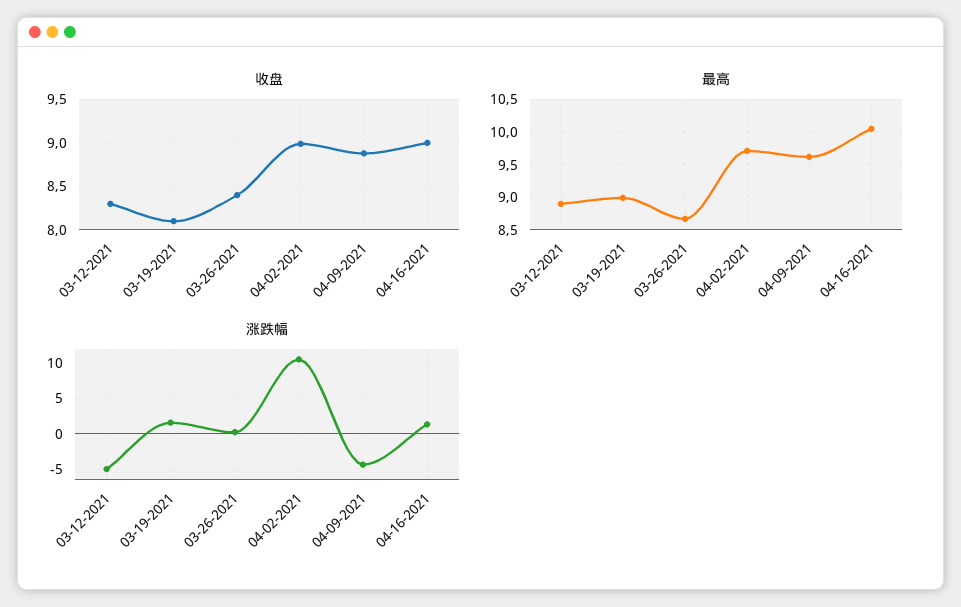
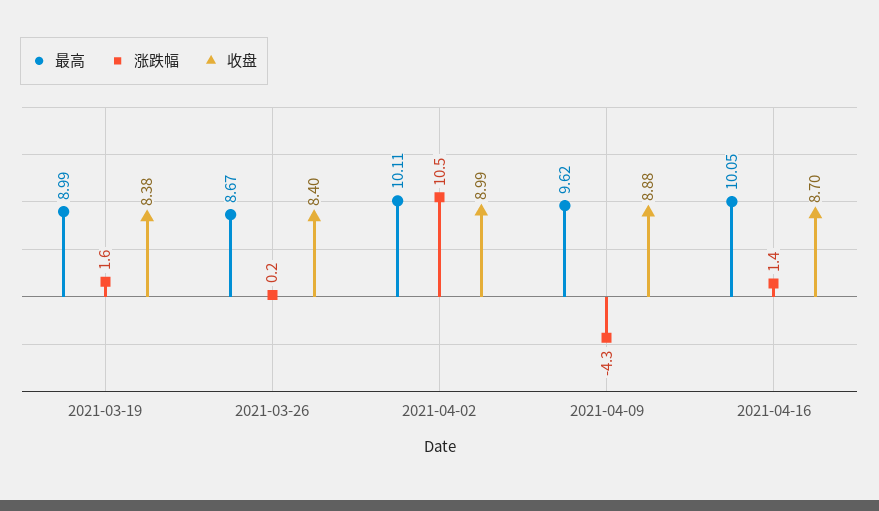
  {
    "收盘": {
-     "03-12-2021": 8.3,
-     "03-19-2021": 8.1,
+     "03-19-2021": 8.38,
      "03-26-2021": 8.4,
      "04-02-2021": 8.99,
      "04-09-2021": 8.88,
-     "04-16-2021": 9
+     "04-16-2021": 8.7
    },
    "最高": {
-     "03-12-2021": 8.9,
      "03-19-2021": 8.99,
      "03-26-2021": 8.67,
-     "04-02-2021": 9.7,
+     "04-02-2021": 10.11,
      "04-09-2021": 9.62,
      "04-16-2021": 10.05
    },
    "涨跌幅": {
-     "03-12-2021": -5,
      "03-19-2021": 1.6,
      "03-26-2021": 0.2,
      "04-02-2021": 10.5,
      "04-09-2021": -4.3,
      "04-16-2021": 1.4
    }
  }

